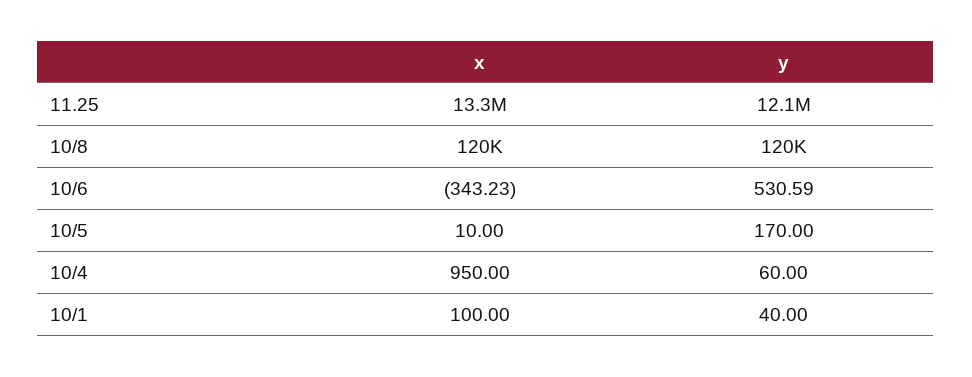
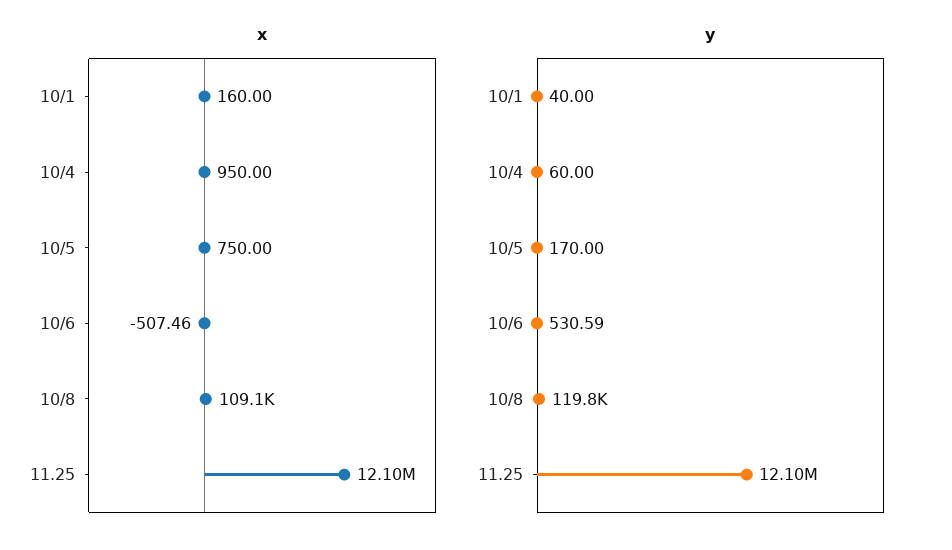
  {
    "x": {
-     "11.25": 13300000,
+     "11.25": 12100000,
-     "10/8": 120000,
+     "10/8": 109100,
-     "10/6": -343.23,
+     "10/6": -507.46,
-     "10/5": 10,
+     "10/5": 750,
      "10/4": 950,
-     "10/1": 100
+     "10/1": 160
    },
    "y": {
      "11.25": 12100000,
      "10/8": 119800,
      "10/6": 530.59,
      "10/5": 170,
      "10/4": 60,
      "10/1": 40
    }
  }

